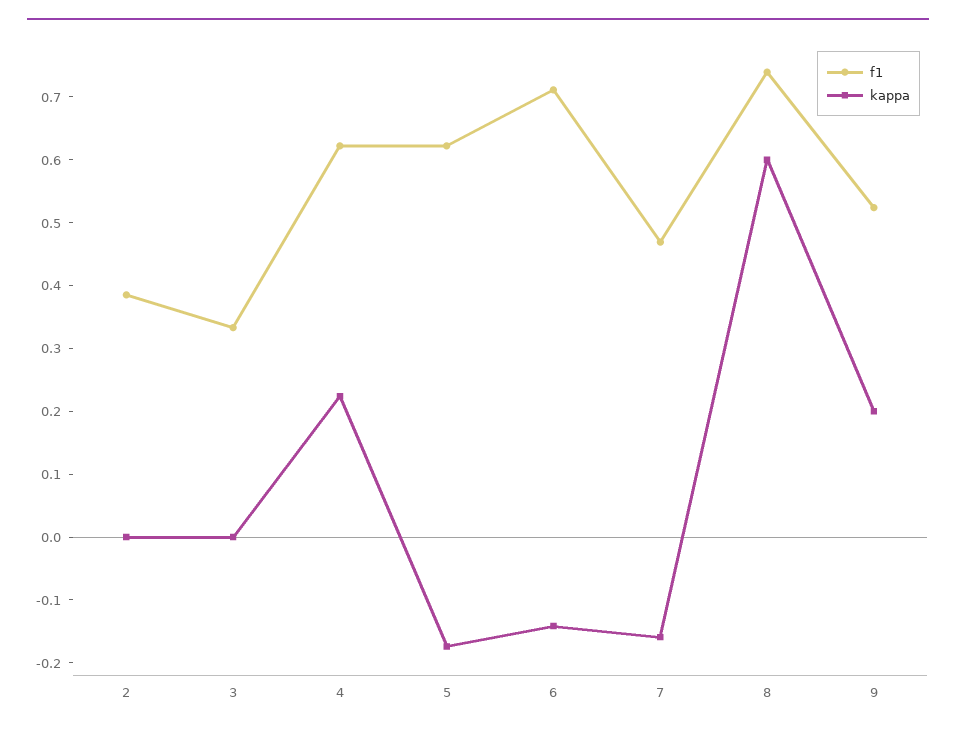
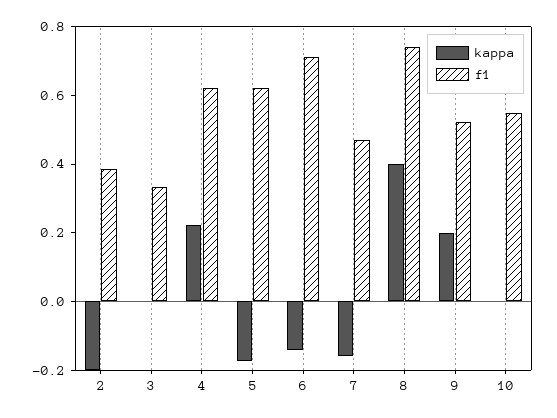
  {
    "f1": {
      "2": 0.38,
      "3": 0.34,
      "4": 0.62,
      "5": 0.62,
      "6": 0.72,
      "7": 0.46,
      "8": 0.74,
-     "9": 0.52
+     "9": 0.52,
+     "10": 0.55
    },
    "kappa": {
-     "2": 0,
+     "2": -0.2,
      "3": 0,
      "4": 0.22,
      "5": -0.18,
      "6": -0.14,
      "7": -0.16,
-     "8": 0.6,
+     "8": 0.4,
-     "9": 0.2
+     "9": 0.2,
+     "10": 0
    }
  }

